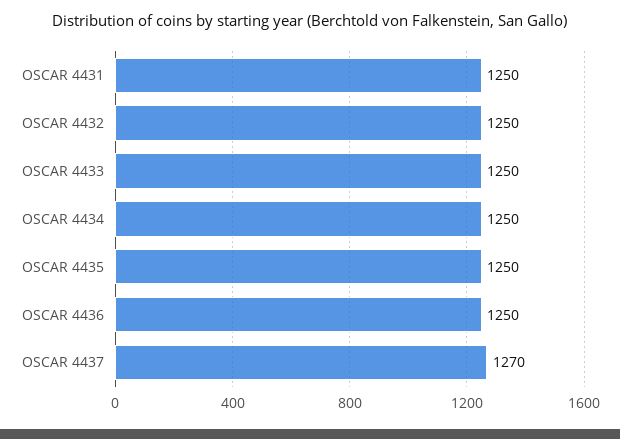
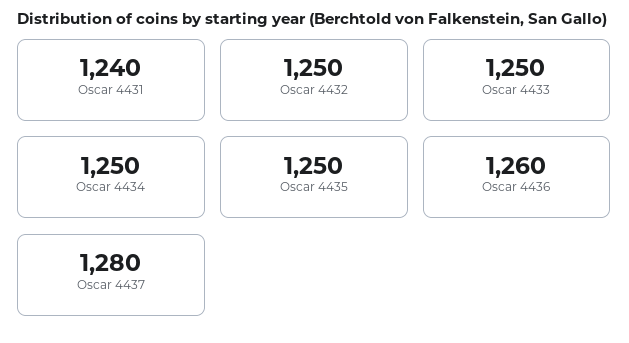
  {
-   "OSCAR 4431": 1250,
+   "OSCAR 4431": 1240,
    "OSCAR 4432": 1250,
    "OSCAR 4433": 1250,
    "OSCAR 4434": 1250,
    "OSCAR 4435": 1250,
-   "OSCAR 4436": 1250,
+   "OSCAR 4436": 1260,
-   "OSCAR 4437": 1270
+   "OSCAR 4437": 1280
  }

